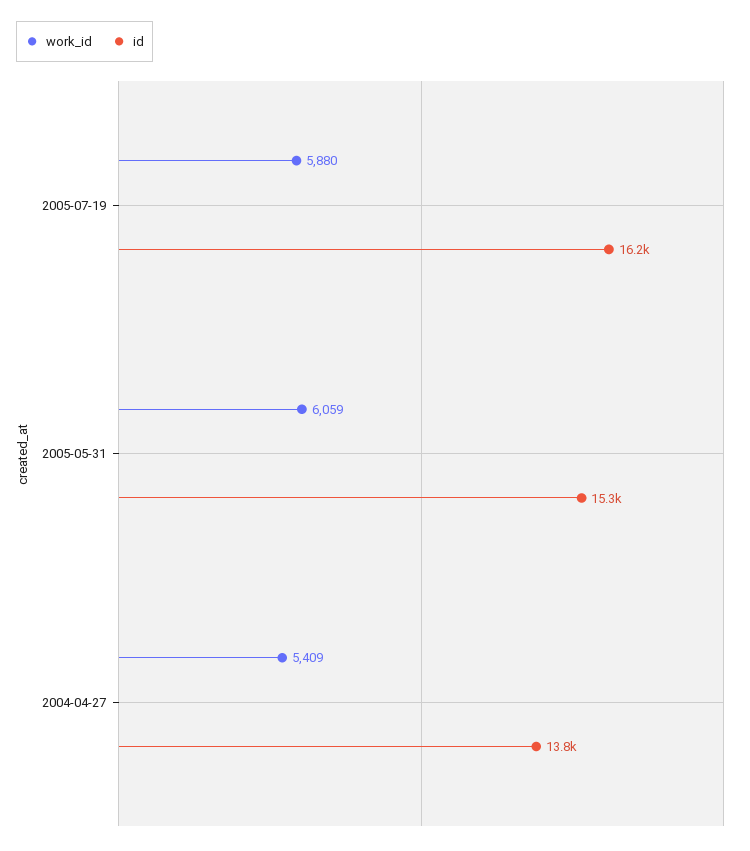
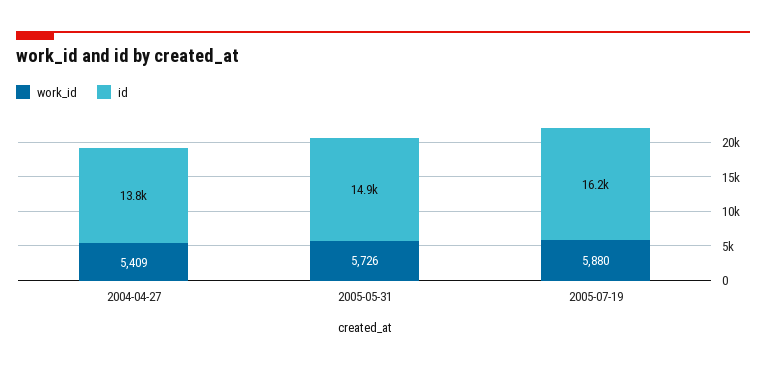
  {
    "work_id": {
      "2005-07-19": 5880,
-     "2005-05-31": 6059,
+     "2005-05-31": 5726,
      "2004-04-27": 5409
    },
    "id": {
      "2005-07-19": 16200,
-     "2005-05-31": 15300,
+     "2005-05-31": 14900,
      "2004-04-27": 13800
    }
  }

